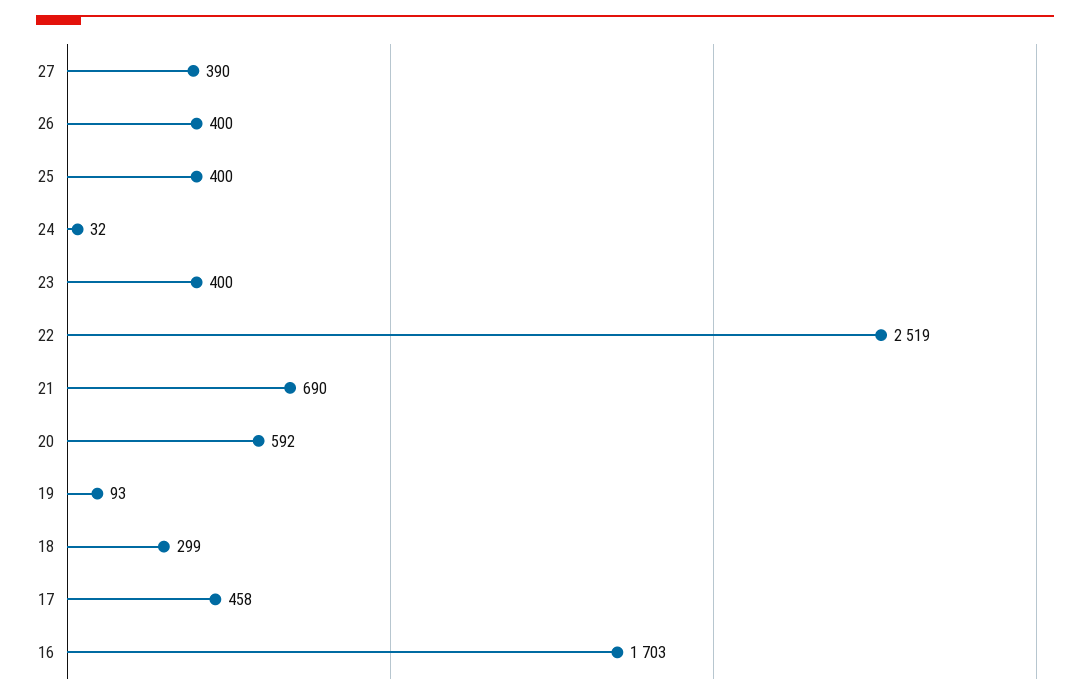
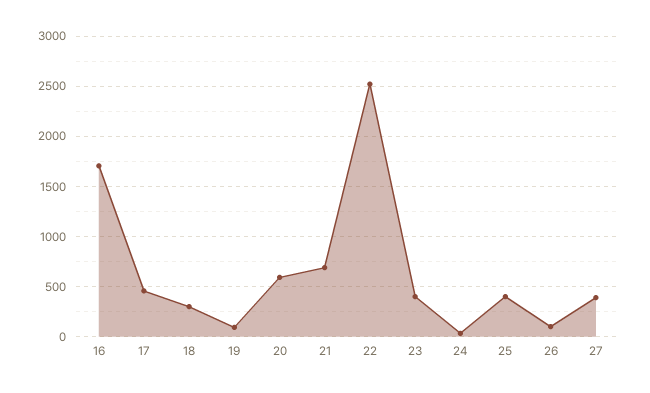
  {
    "27": 390,
-   "26": 400,
+   "26": 100,
    "25": 400,
    "24": 32,
    "23": 400,
    "22": 2519,
    "21": 690,
    "20": 592,
    "19": 93,
    "18": 299,
    "17": 458,
    "16": 1703
  }

